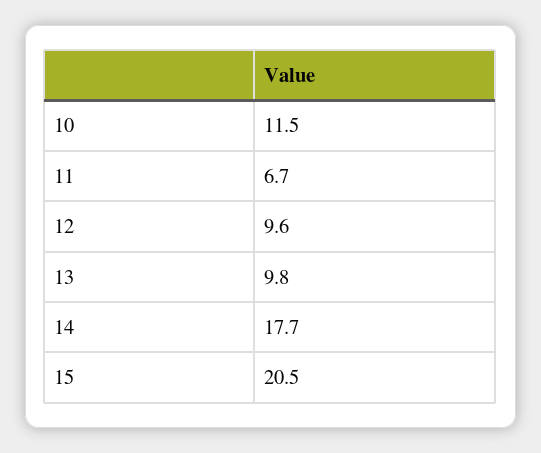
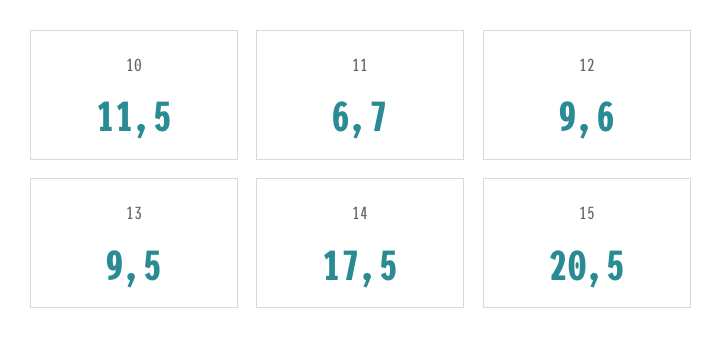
  {
    "10": 11.5,
    "11": 6.7,
    "12": 9.6,
-   "13": 9.8,
+   "13": 9.5,
-   "14": 17.7,
+   "14": 17.5,
    "15": 20.5
  }

